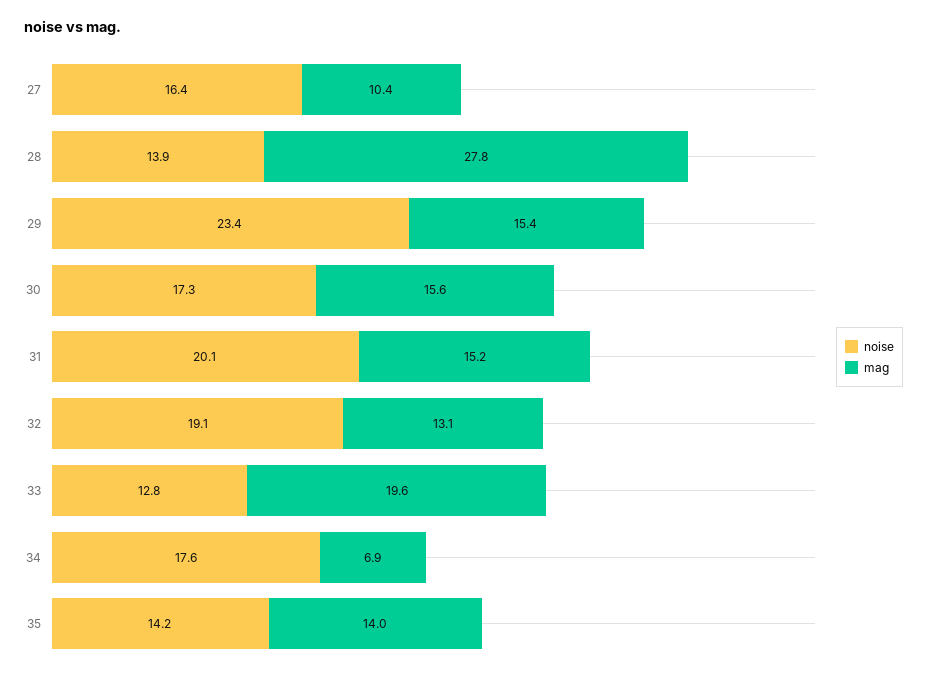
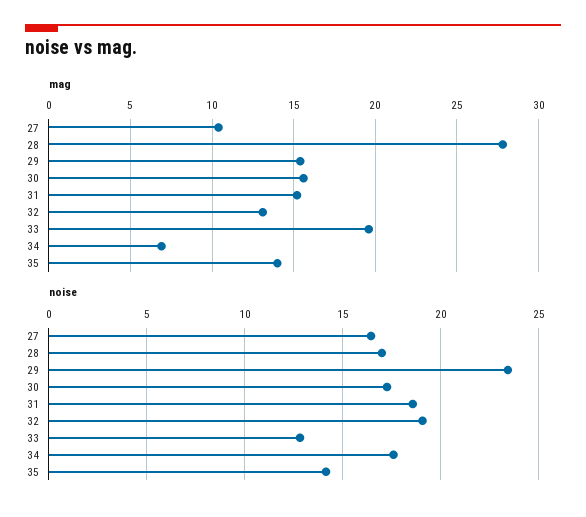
  {
    "noise": {
      "27": 16.4,
-     "28": 13.9,
+     "28": 17,
      "29": 23.4,
      "30": 17.3,
-     "31": 20.1,
+     "31": 18.5,
      "32": 19.1,
      "33": 12.8,
      "34": 17.6,
      "35": 14.2
    },
    "mag": {
      "27": 10.4,
      "28": 27.8,
      "29": 15.4,
      "30": 15.6,
      "31": 15.2,
      "32": 13.1,
      "33": 19.6,
      "34": 6.9,
      "35": 14
    }
  }

